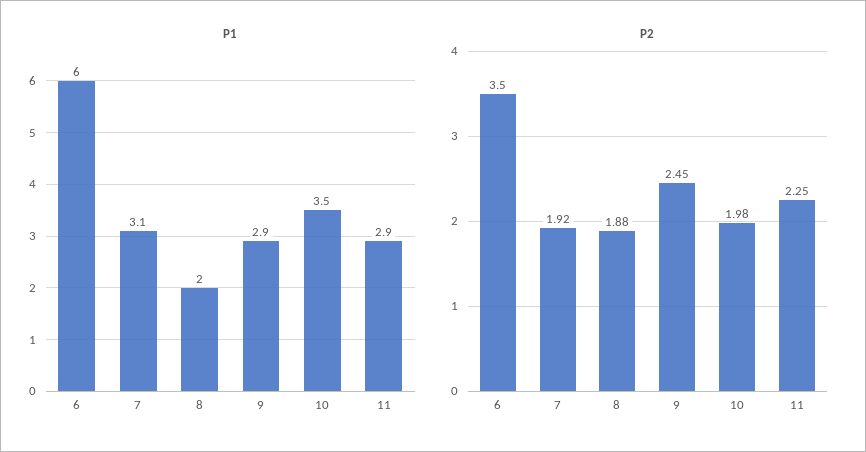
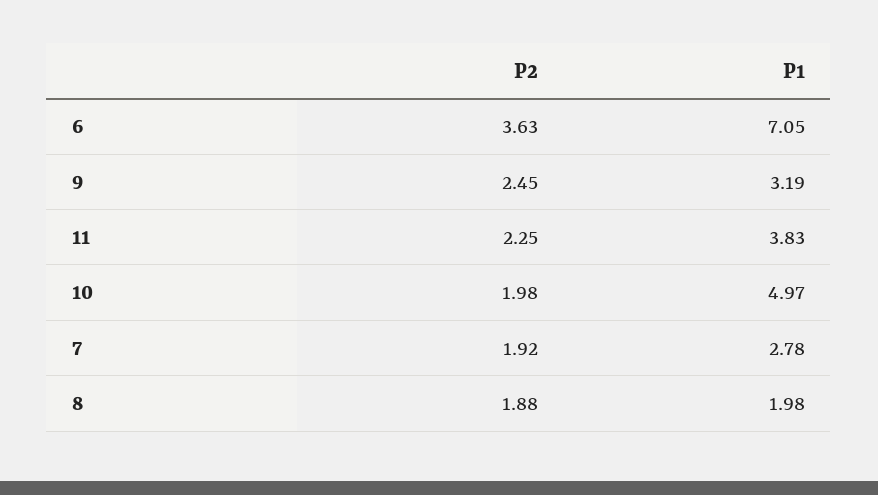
  {
    "P1": {
-     "6": 6,
+     "6": 7.05,
-     "7": 3.1,
+     "7": 2.78,
      "8": 1.98,
-     "9": 2.9,
+     "9": 3.19,
-     "10": 3.5,
+     "10": 4.97,
-     "11": 2.9
+     "11": 3.83
    },
    "P2": {
-     "6": 3.5,
+     "6": 3.63,
      "7": 1.92,
      "8": 1.88,
      "9": 2.45,
      "10": 1.98,
      "11": 2.25
    }
  }

